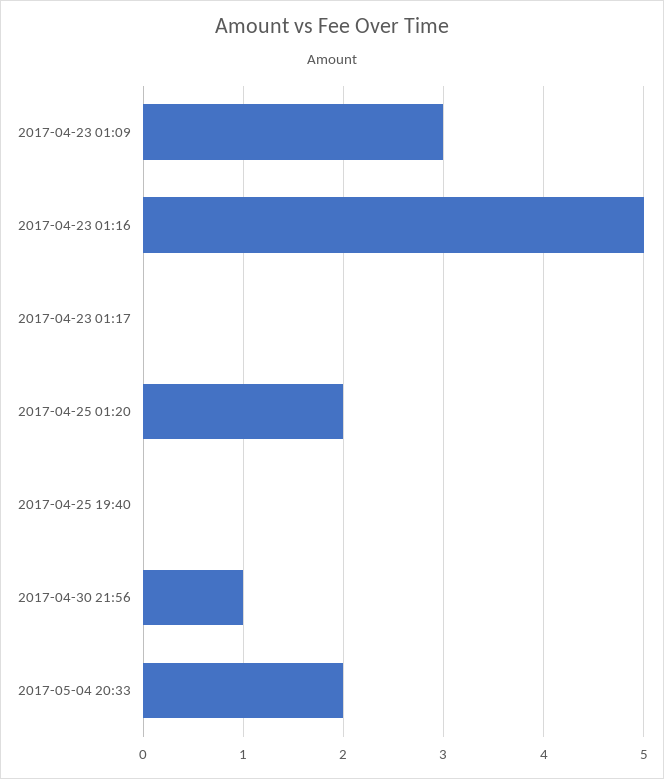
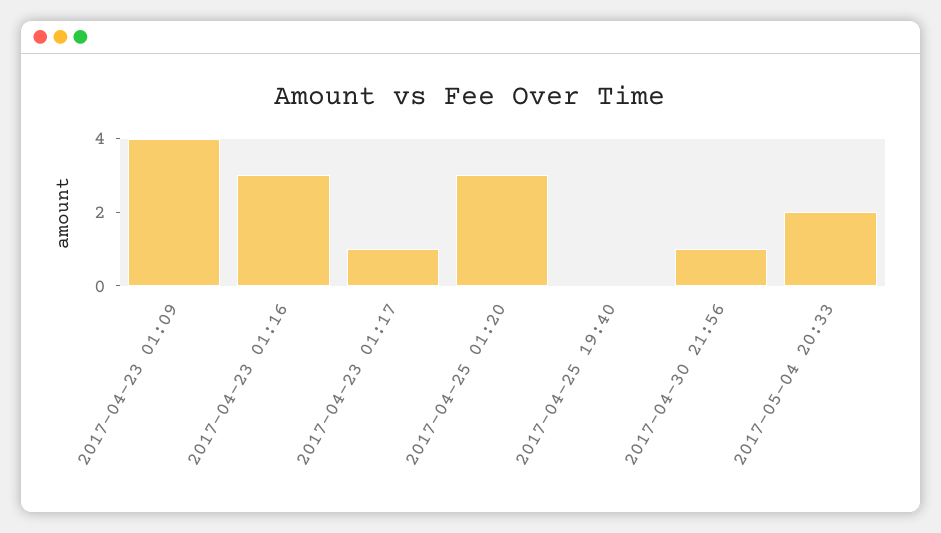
  {
-   "2017-04-23 01:09": 3,
+   "2017-04-23 01:09": 4,
-   "2017-04-23 01:16": 5,
+   "2017-04-23 01:16": 3,
-   "2017-04-23 01:17": 0,
+   "2017-04-23 01:17": 1,
-   "2017-04-25 01:20": 2,
+   "2017-04-25 01:20": 3,
    "2017-04-25 19:40": 0,
    "2017-04-30 21:56": 1,
    "2017-05-04 20:33": 2
  }

